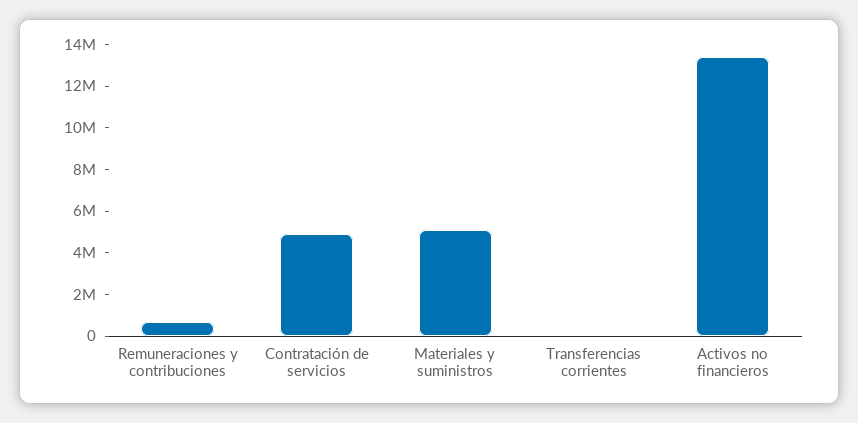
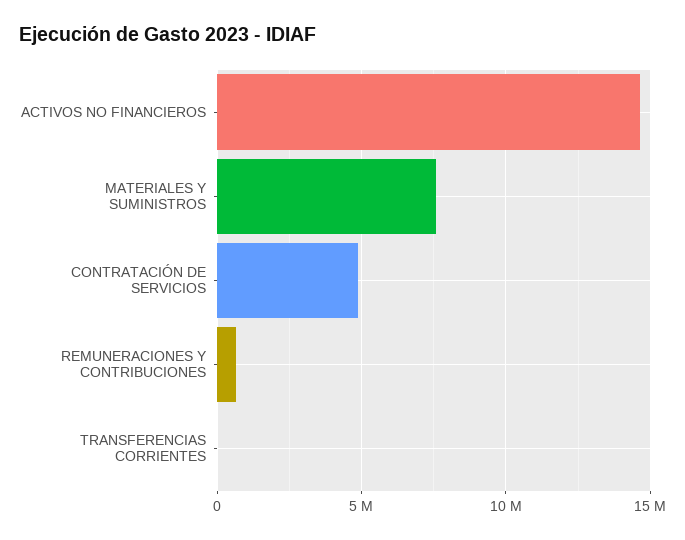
  {
    "Remuneraciones y contribuciones": 500000,
    "Contratación de servicios": 5000000,
-   "Materiales y suministros": 5000000,
+   "Materiales y suministros": 7500000,
    "Transferencias corrientes": 0,
-   "Activos no financieros": 13500000
+   "Activos no financieros": 14500000
  }

